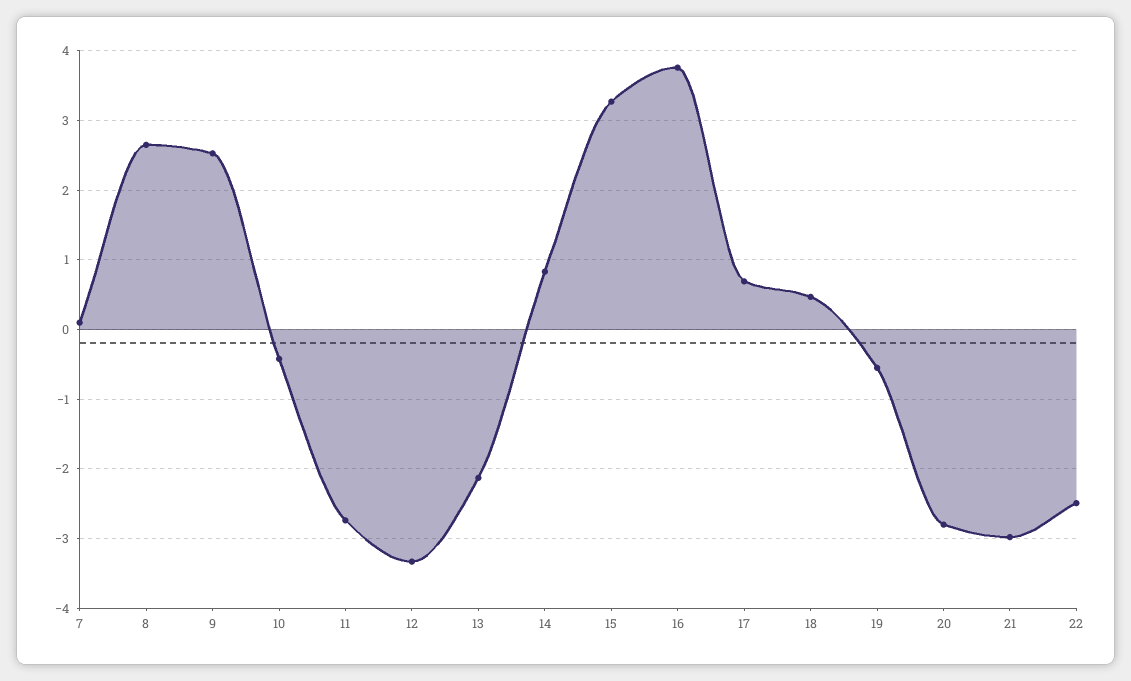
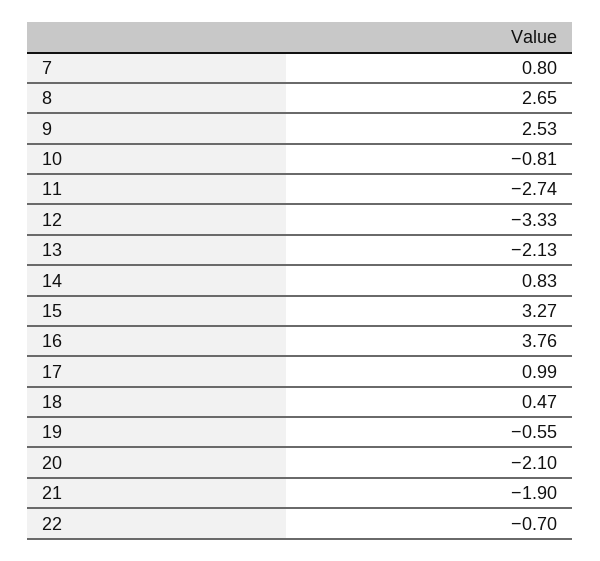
  {
-   "7": 0.1,
+   "7": 0.8,
    "8": 2.65,
    "9": 2.53,
-   "10": -0.4,
+   "10": -0.81,
    "11": -2.74,
    "12": -3.33,
    "13": -2.13,
    "14": 0.83,
    "15": 3.27,
    "16": 3.76,
-   "17": 0.7,
+   "17": 0.99,
    "18": 0.47,
    "19": -0.55,
-   "20": -2.8,
+   "20": -2.1,
-   "21": -3,
+   "21": -1.9,
-   "22": -2.5
+   "22": -0.7
  }

